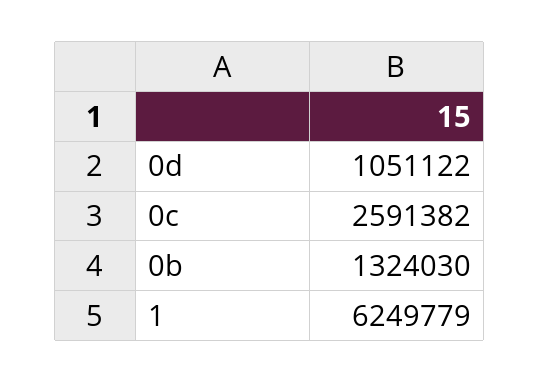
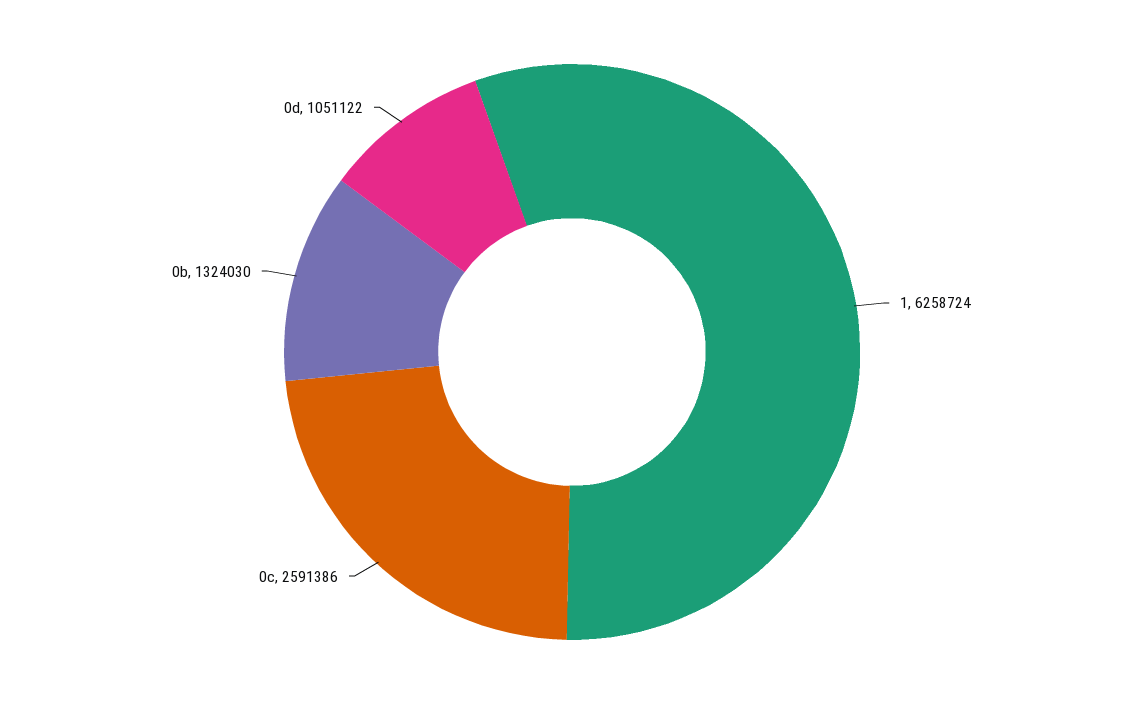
  {
    "0d": 1051122,
-   "0c": 2591382,
+   "0c": 2591386,
    "0b": 1324030,
-   "1": 6249779
+   "1": 6258724
  }

